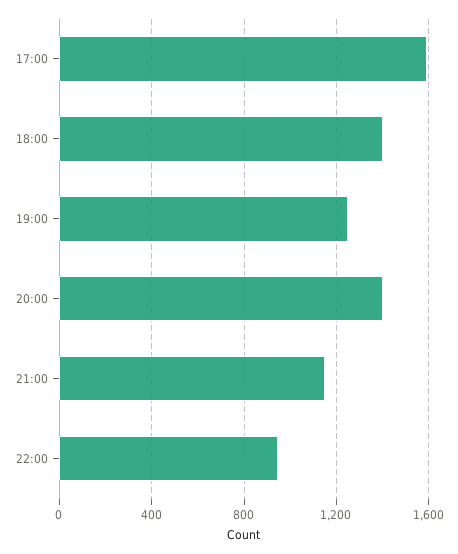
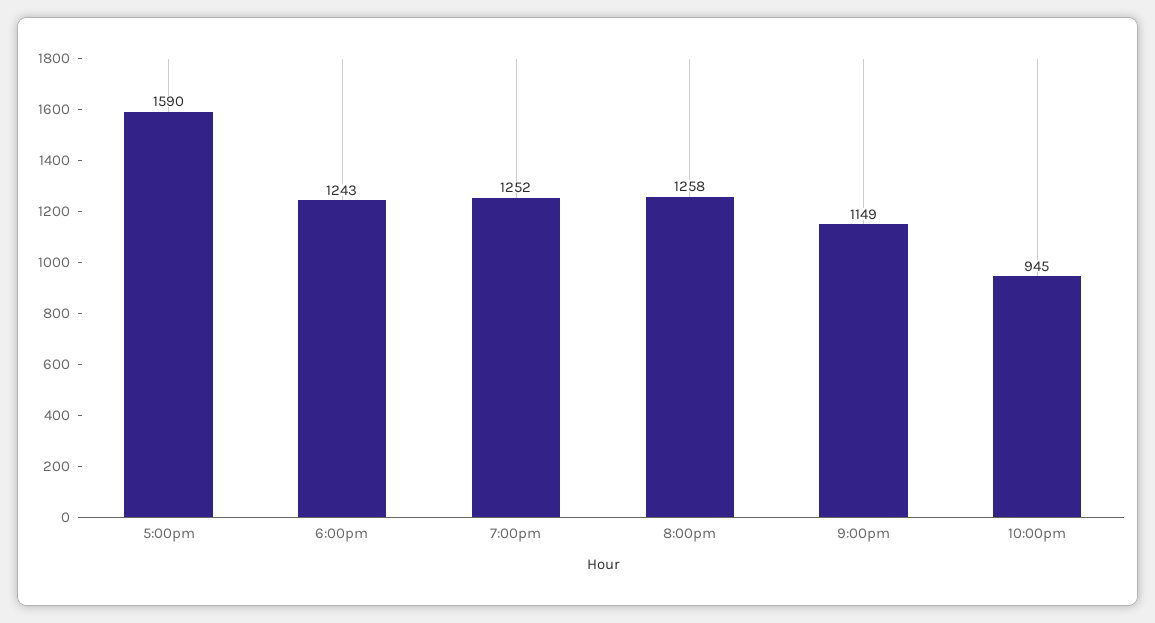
  {
    "17:00": 1590,
-   "18:00": 1400,
+   "18:00": 1243,
    "19:00": 1252,
-   "20:00": 1400,
+   "20:00": 1258,
    "21:00": 1149,
    "22:00": 945
  }

